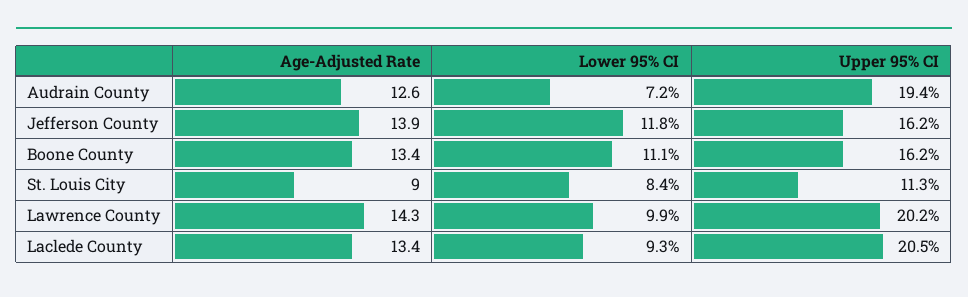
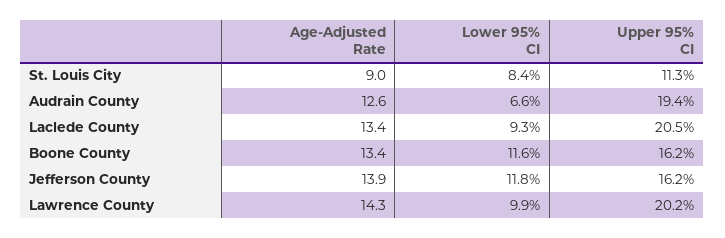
  {
    "Age-Adjusted Rate": {
      "Audrain County": 12.6,
      "Jefferson County": 13.9,
      "Boone County": 13.4,
      "St. Louis City": 9,
      "Lawrence County": 14.3,
      "Laclede County": 13.4
    },
    "Lower 95% CI": {
-     "Audrain County": 7.2,
+     "Audrain County": 6.6,
      "Jefferson County": 11.8,
-     "Boone County": 11.1,
+     "Boone County": 11.6,
      "St. Louis City": 8.4,
      "Lawrence County": 9.9,
      "Laclede County": 9.3
    },
    "Upper 95% CI": {
      "Audrain County": 19.4,
      "Jefferson County": 16.2,
      "Boone County": 16.2,
      "St. Louis City": 11.3,
      "Lawrence County": 20.2,
      "Laclede County": 20.5
    }
  }

